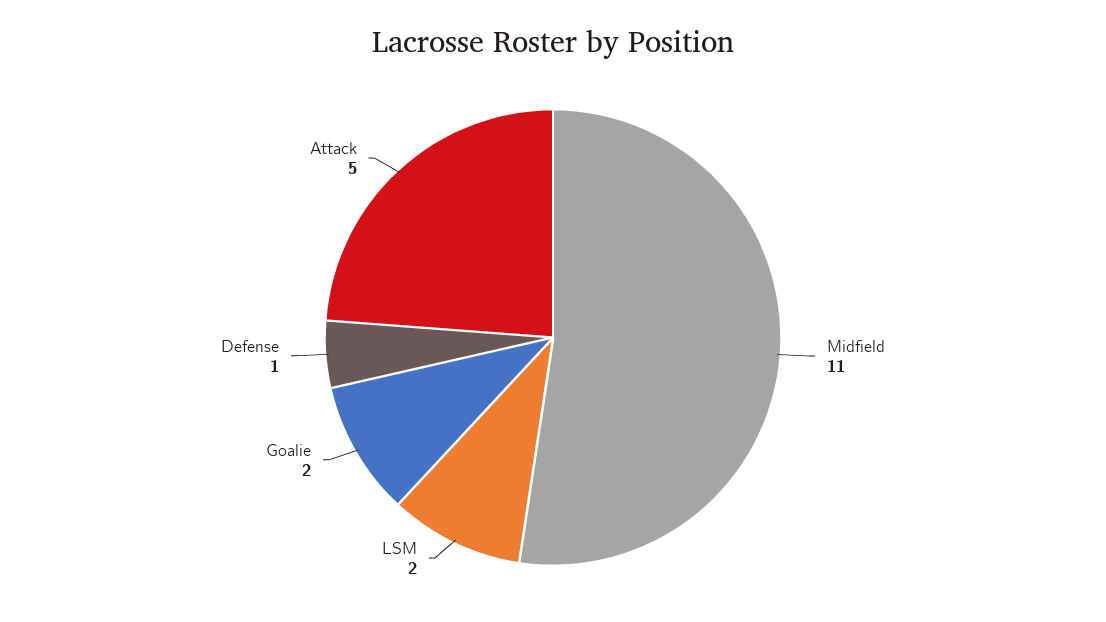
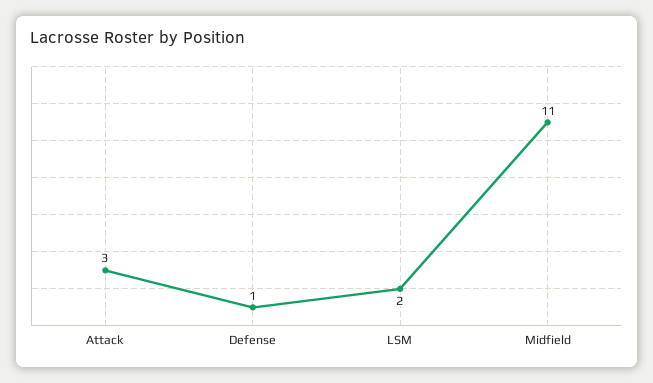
  {
    "Midfield": 11,
    "LSM": 2,
-   "Goalie": 2,
    "Defense": 1,
-   "Attack": 5
+   "Attack": 3
  }

